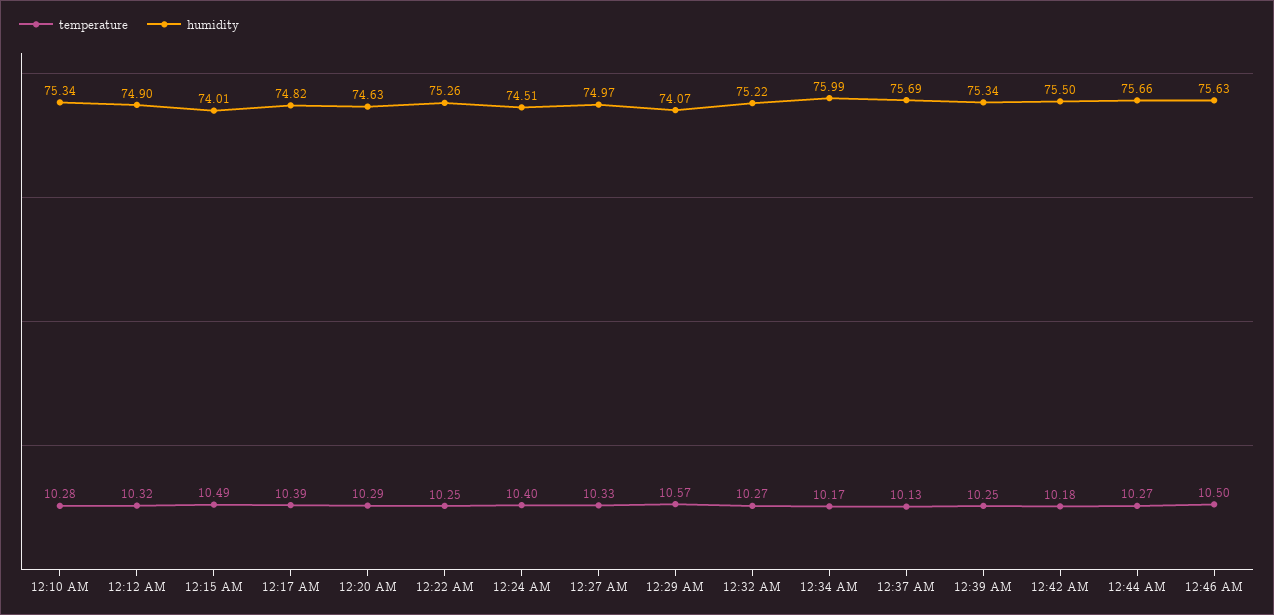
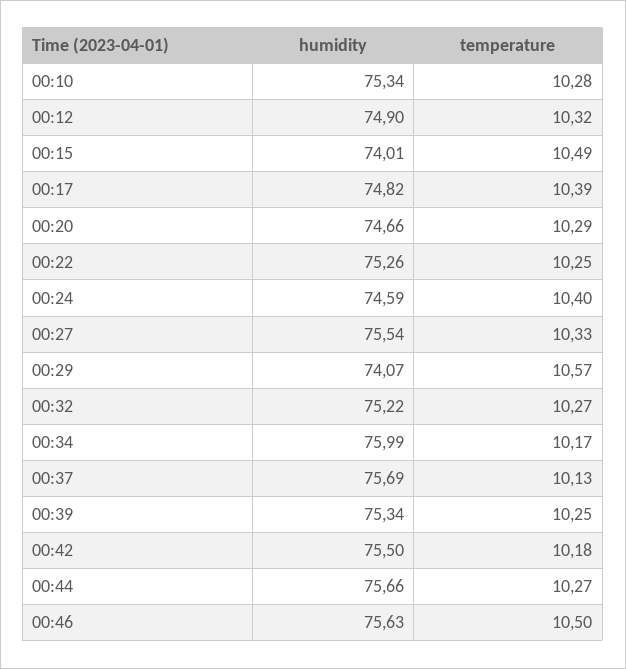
  {
    "temperature": {
      "12:10 AM": 10.28,
      "12:12 AM": 10.32,
      "12:15 AM": 10.49,
      "12:17 AM": 10.39,
      "12:20 AM": 10.29,
      "12:22 AM": 10.25,
      "12:24 AM": 10.4,
      "12:27 AM": 10.33,
      "12:29 AM": 10.57,
      "12:32 AM": 10.27,
      "12:34 AM": 10.17,
      "12:37 AM": 10.13,
      "12:39 AM": 10.25,
      "12:42 AM": 10.18,
      "12:44 AM": 10.27,
      "12:46 AM": 10.5
    },
    "humidity": {
      "12:10 AM": 75.34,
      "12:12 AM": 74.9,
      "12:15 AM": 74.01,
      "12:17 AM": 74.82,
-     "12:20 AM": 74.63,
+     "12:20 AM": 74.66,
      "12:22 AM": 75.26,
-     "12:24 AM": 74.51,
+     "12:24 AM": 74.59,
-     "12:27 AM": 74.97,
+     "12:27 AM": 75.54,
      "12:29 AM": 74.07,
      "12:32 AM": 75.22,
      "12:34 AM": 75.99,
      "12:37 AM": 75.69,
      "12:39 AM": 75.34,
      "12:42 AM": 75.5,
      "12:44 AM": 75.66,
      "12:46 AM": 75.63
    }
  }

